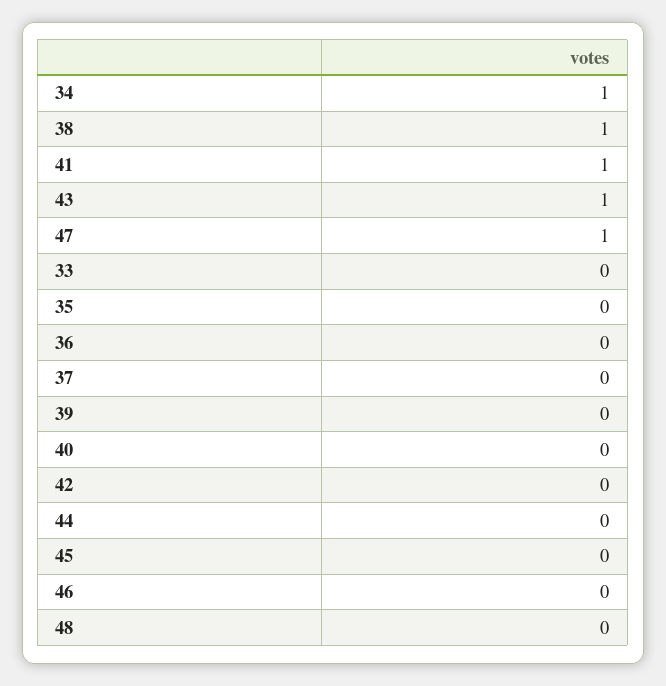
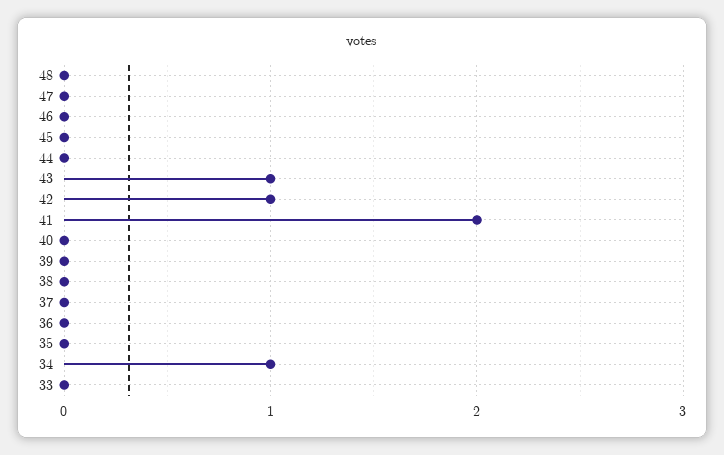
  {
    "34": 1,
-   "38": 1,
+   "38": 0,
-   "41": 1,
+   "41": 2,
    "43": 1,
-   "47": 1,
+   "47": 0,
    "33": 0,
    "35": 0,
    "36": 0,
    "37": 0,
    "39": 0,
    "40": 0,
-   "42": 0,
+   "42": 1,
    "44": 0,
    "45": 0,
    "46": 0,
    "48": 0
  }

